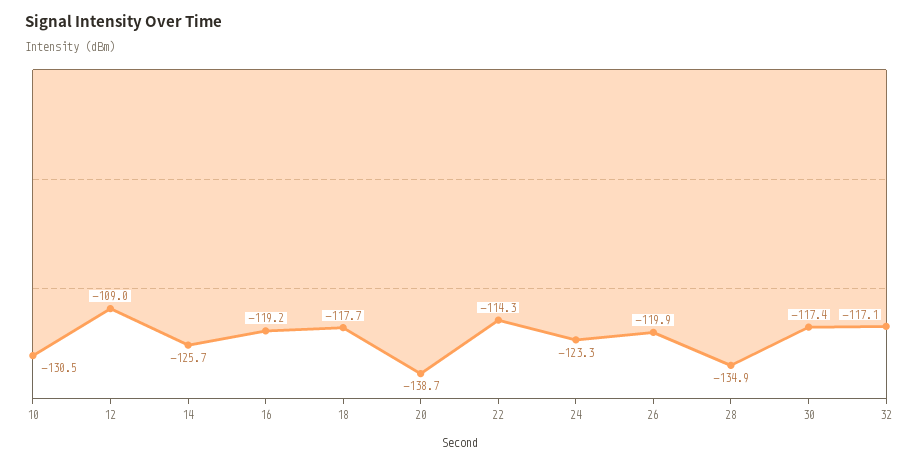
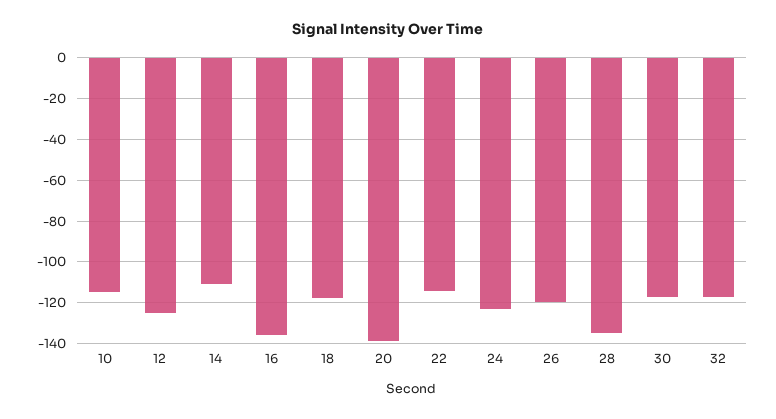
  {
-   "10": -130.5,
+   "10": -115,
-   "12": -109,
+   "12": -125,
-   "14": -125.7,
+   "14": -110,
-   "16": -119.2,
+   "16": -135,
    "18": -117.7,
    "20": -138.7,
    "22": -114.3,
    "24": -123.3,
    "26": -119.9,
    "28": -134.9,
    "30": -117.4,
    "32": -117.1
  }

